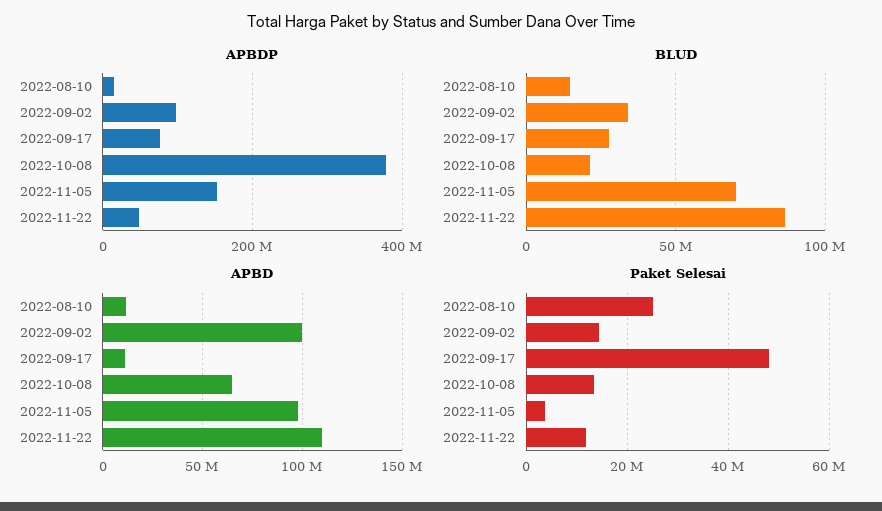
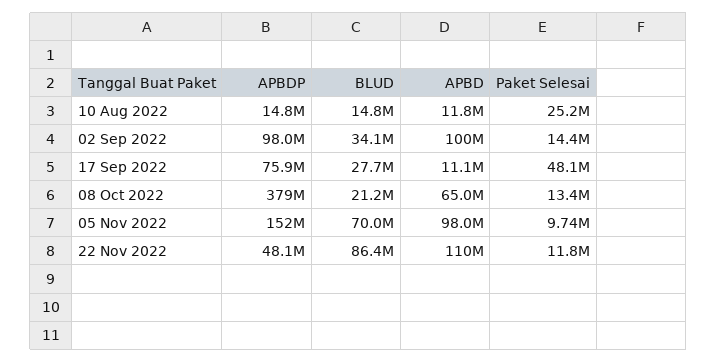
  {
    "APBDP": {
      "2022-08-10": 14800000,
      "2022-09-02": 98000000,
      "2022-09-17": 75900000,
      "2022-10-08": 379000000,
      "2022-11-05": 152000000,
      "2022-11-22": 48100000
    },
    "BLUD": {
      "2022-08-10": 14800000,
      "2022-09-02": 34100000,
      "2022-09-17": 27700000,
      "2022-10-08": 21200000,
      "2022-11-05": 70000000,
      "2022-11-22": 86400000
    },
    "APBD": {
      "2022-08-10": 11800000,
      "2022-09-02": 100000000,
      "2022-09-17": 11100000,
      "2022-10-08": 65000000,
      "2022-11-05": 98000000,
      "2022-11-22": 110000000
    },
    "Paket Selesai": {
      "2022-08-10": 25200000,
      "2022-09-02": 14400000,
      "2022-09-17": 48100000,
      "2022-10-08": 13400000,
-     "2022-11-05": 4000000,
+     "2022-11-05": 9740000,
      "2022-11-22": 11800000
    }
  }

